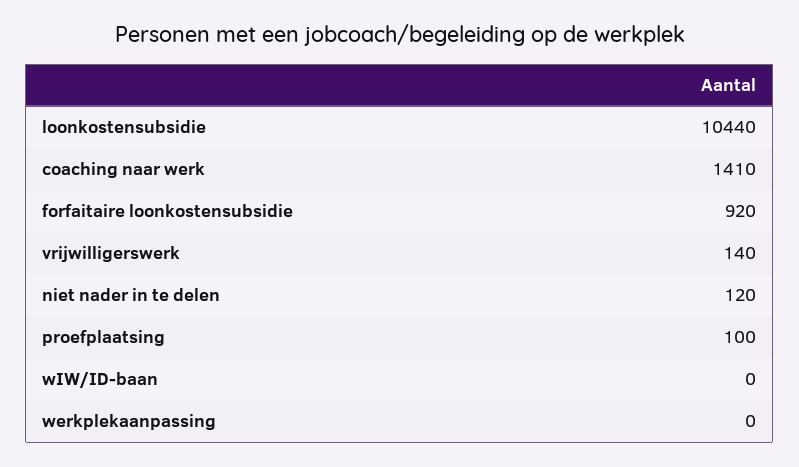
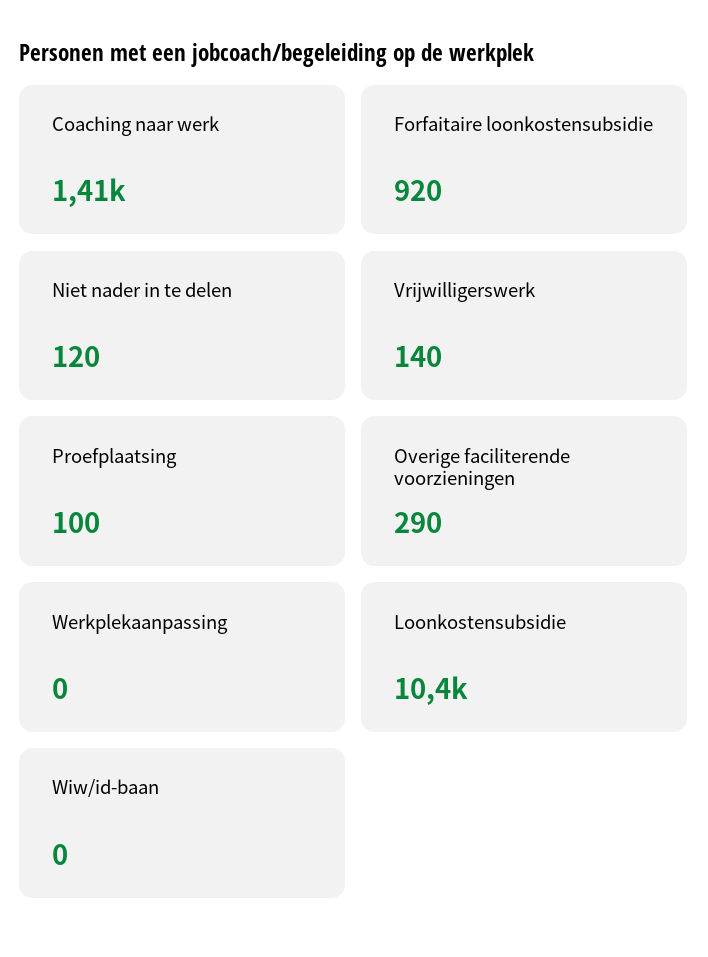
  {
    "loonkostensubsidie": 10440,
    "coaching naar werk": 1410,
    "forfaitaire loonkostensubsidie": 920,
    "vrijwilligerswerk": 140,
    "niet nader in te delen": 120,
    "proefplaatsing": 100,
    "wIW/ID-baan": 0,
-   "werkplekaanpassing": 0
+   "werkplekaanpassing": 0,
+   "Overige faciliterende voorzieningen": 290
  }

